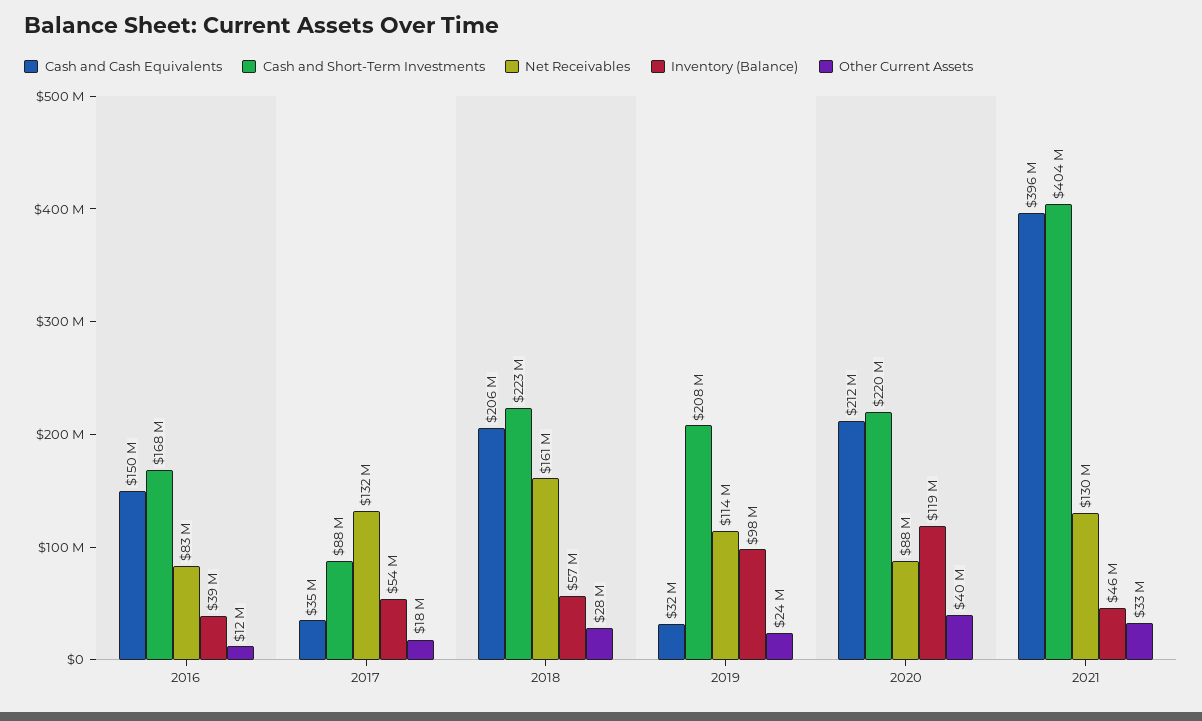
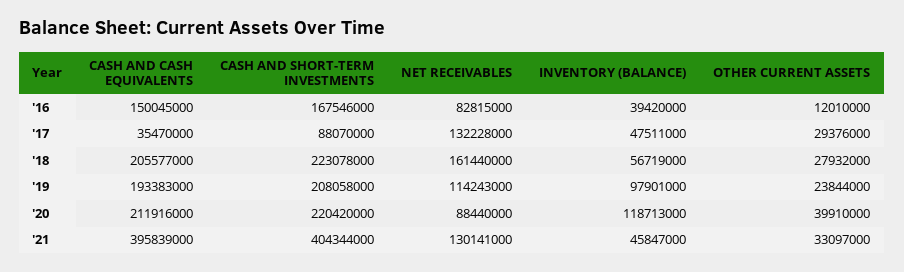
  {
    "Cash and Cash Equivalents": {
      "2016": 150045000,
      "2017": 35470000,
      "2018": 205577000,
-     "2019": 32000000,
+     "2019": 193383000,
      "2020": 211916000,
      "2021": 395839000
    },
    "Cash and Short-Term Investments": {
      "2016": 167546000,
      "2017": 88070000,
      "2018": 223078000,
      "2019": 208058000,
      "2020": 220420000,
      "2021": 404344000
    },
    "Net Receivables": {
      "2016": 82815000,
      "2017": 132228000,
      "2018": 161440000,
      "2019": 114243000,
      "2020": 88440000,
      "2021": 130141000
    },
    "Inventory (Balance)": {
      "2016": 39420000,
-     "2017": 54000000,
+     "2017": 47511000,
      "2018": 56719000,
      "2019": 97901000,
      "2020": 118713000,
      "2021": 45847000
    },
    "Other Current Assets": {
      "2016": 12010000,
-     "2017": 18000000,
+     "2017": 29376000,
      "2018": 27932000,
      "2019": 23844000,
      "2020": 39910000,
      "2021": 33097000
    }
  }

